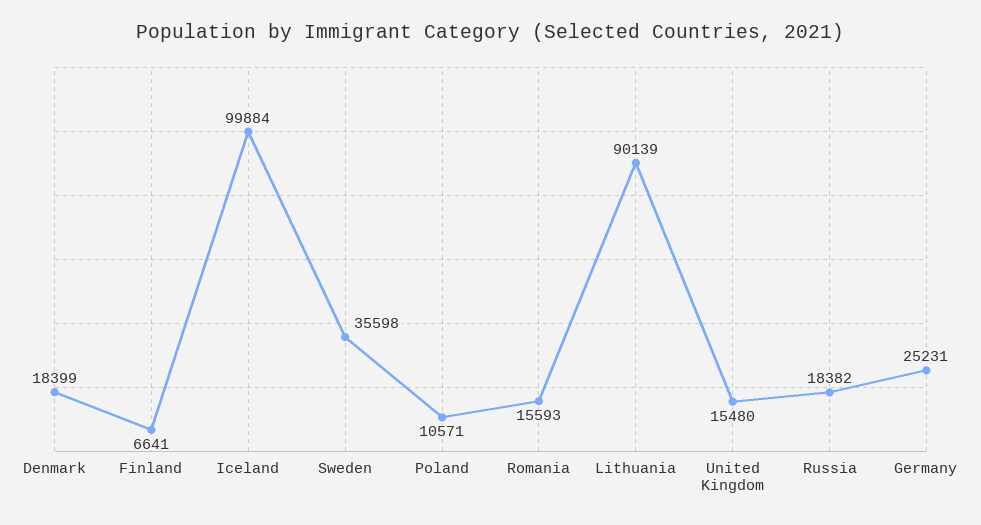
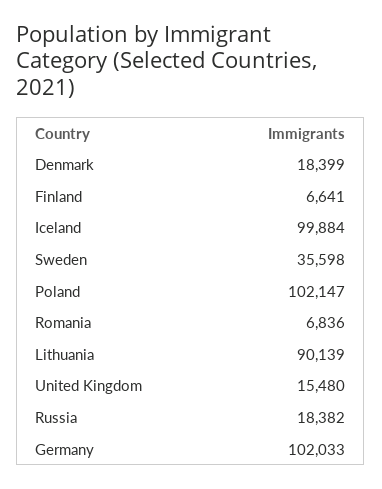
  {
    "Denmark": 18399,
    "Finland": 6641,
    "Iceland": 99884,
    "Sweden": 35598,
-   "Poland": 10571,
+   "Poland": 102147,
-   "Romania": 15593,
+   "Romania": 6836,
    "Lithuania": 90139,
    "United Kingdom": 15480,
    "Russia": 18382,
-   "Germany": 25231
+   "Germany": 102033
  }

